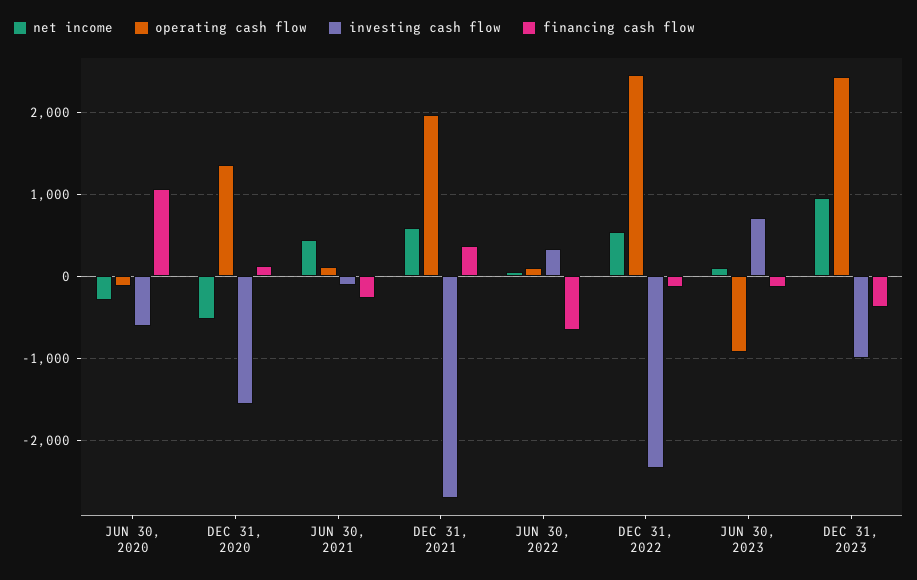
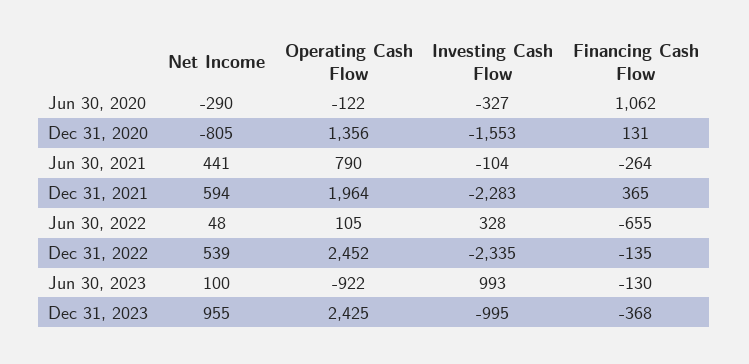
  {
    "net income": {
      "JUN 30, 2020": -290,
-     "DEC 31, 2020": -500,
+     "DEC 31, 2020": -805,
      "JUN 30, 2021": 441,
      "DEC 31, 2021": 594,
      "JUN 30, 2022": 48,
      "DEC 31, 2022": 539,
      "JUN 30, 2023": 100,
      "DEC 31, 2023": 955
    },
    "operating cash flow": {
      "JUN 30, 2020": -122,
      "DEC 31, 2020": 1356,
-     "JUN 30, 2021": 100,
+     "JUN 30, 2021": 790,
      "DEC 31, 2021": 1964,
      "JUN 30, 2022": 105,
      "DEC 31, 2022": 2452,
      "JUN 30, 2023": -922,
      "DEC 31, 2023": 2425
    },
    "investing cash flow": {
-     "JUN 30, 2020": -600,
+     "JUN 30, 2020": -327,
      "DEC 31, 2020": -1553,
      "JUN 30, 2021": -104,
-     "DEC 31, 2021": -2700,
+     "DEC 31, 2021": -2283,
      "JUN 30, 2022": 328,
      "DEC 31, 2022": -2335,
-     "JUN 30, 2023": 700,
+     "JUN 30, 2023": 993,
      "DEC 31, 2023": -995
    },
    "financing cash flow": {
      "JUN 30, 2020": 1062,
      "DEC 31, 2020": 131,
      "JUN 30, 2021": -264,
      "DEC 31, 2021": 365,
      "JUN 30, 2022": -655,
      "DEC 31, 2022": -135,
      "JUN 30, 2023": -130,
      "DEC 31, 2023": -368
    }
  }

